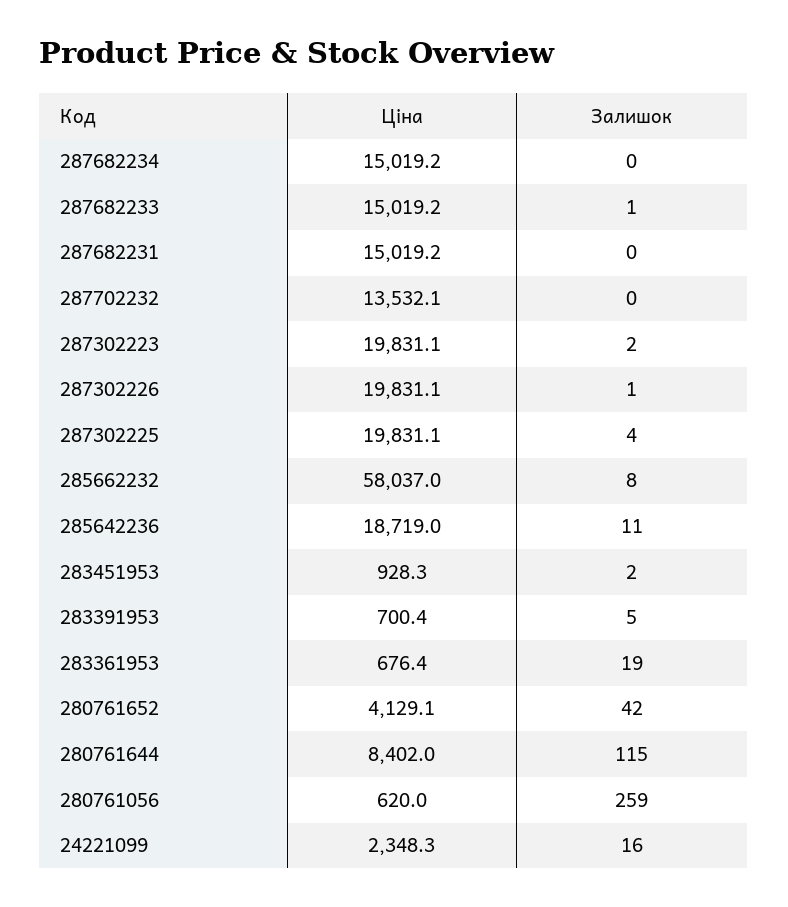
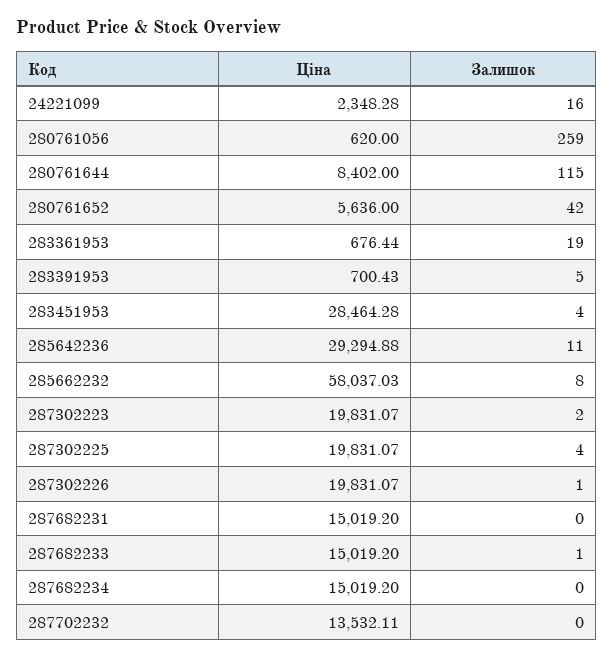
  {
    "Ціна": {
      "287682234": 15019.2,
      "287682233": 15019.2,
      "287682231": 15019.2,
      "287702232": 13532.11,
      "287302223": 19831.07,
      "287302226": 19831.07,
      "287302225": 19831.07,
      "285662232": 58037.03,
-     "285642236": 18719,
+     "285642236": 29294.88,
-     "283451953": 928.3,
+     "283451953": 28464.28,
      "283391953": 700.43,
      "283361953": 676.44,
-     "280761652": 4129.1,
+     "280761652": 5636,
      "280761644": 8402,
      "280761056": 620,
      "24221099": 2348.28
    },
    "Залишок": {
      "287682234": 0,
      "287682233": 1,
      "287682231": 0,
      "287702232": 0,
      "287302223": 2,
      "287302226": 1,
      "287302225": 4,
      "285662232": 8,
      "285642236": 11,
-     "283451953": 2,
+     "283451953": 4,
      "283391953": 5,
      "283361953": 19,
      "280761652": 42,
      "280761644": 115,
      "280761056": 259,
      "24221099": 16
    }
  }

